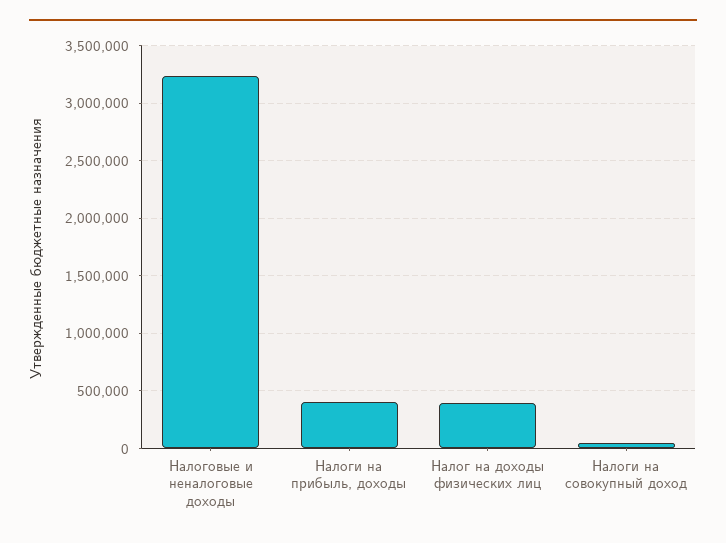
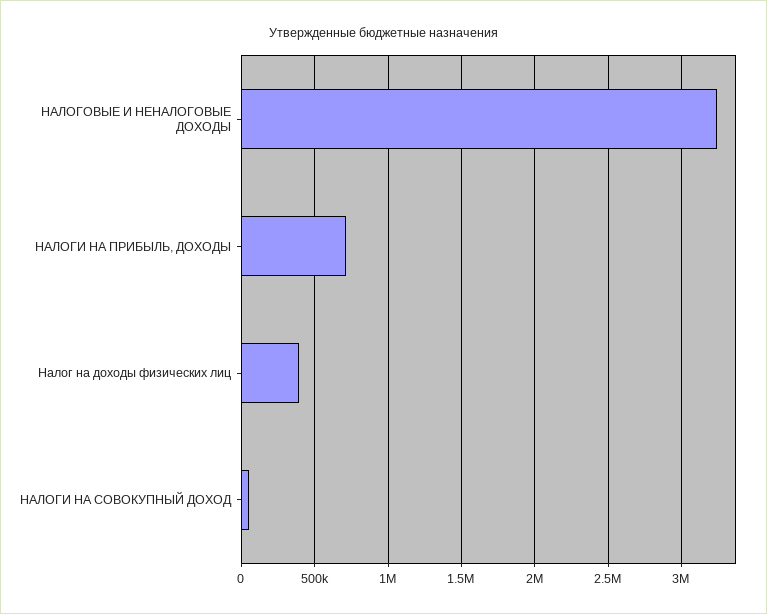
  {
    "Налоговые и неналоговые доходы": 3250000,
-   "Налоги на прибыль, доходы": 400000,
+   "Налоги на прибыль, доходы": 700000,
    "Налог на доходы физических лиц": 400000,
    "Налоги на совокупный доход": 50000
  }

